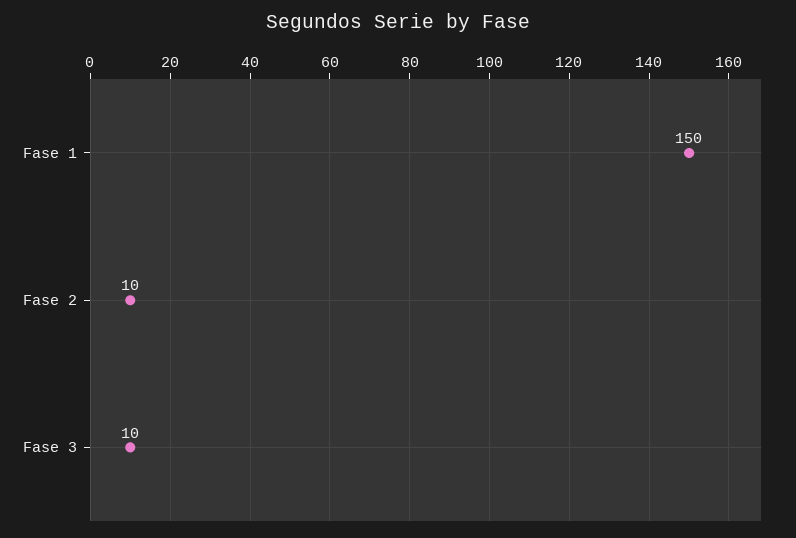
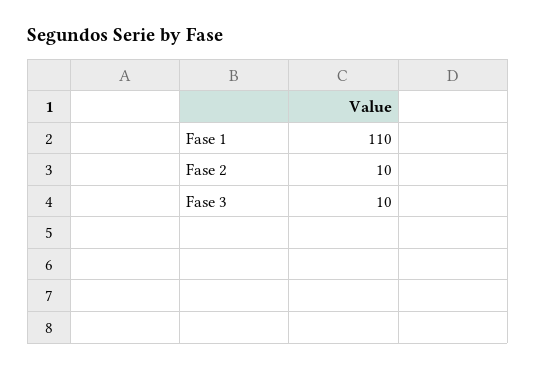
  {
-   "Fase 1": 150,
+   "Fase 1": 110,
    "Fase 2": 10,
    "Fase 3": 10
  }

